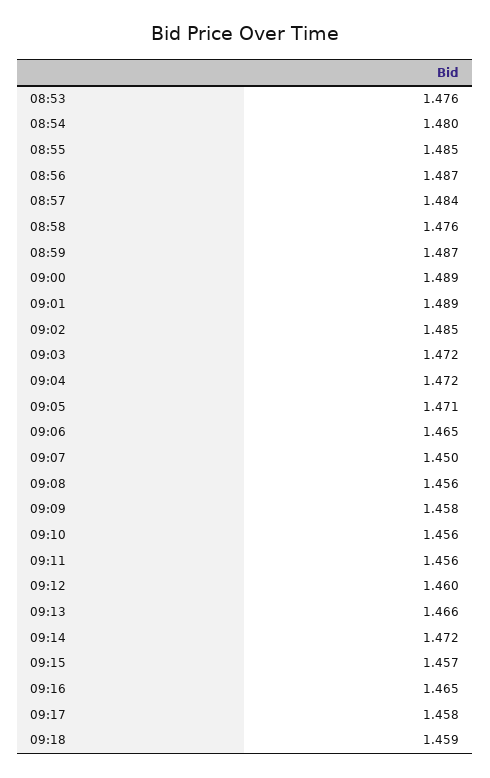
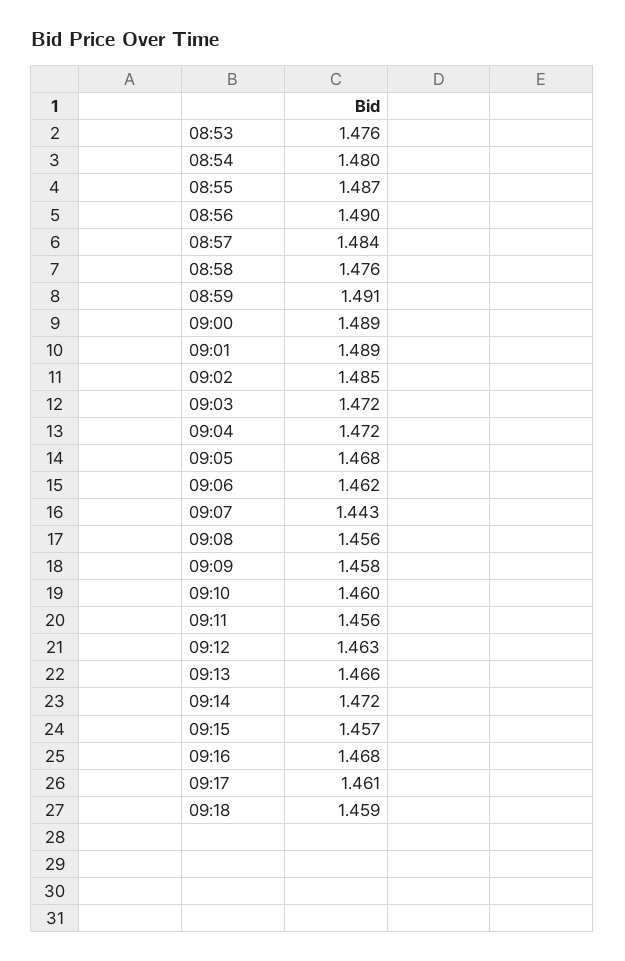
  {
    "08:53": 1.476,
    "08:54": 1.48,
-   "08:55": 1.485,
+   "08:55": 1.487,
-   "08:56": 1.487,
+   "08:56": 1.49,
    "08:57": 1.484,
    "08:58": 1.476,
-   "08:59": 1.487,
+   "08:59": 1.491,
    "09:00": 1.489,
    "09:01": 1.489,
    "09:02": 1.485,
    "09:03": 1.472,
    "09:04": 1.472,
-   "09:05": 1.471,
+   "09:05": 1.468,
-   "09:06": 1.465,
+   "09:06": 1.462,
-   "09:07": 1.45,
+   "09:07": 1.443,
    "09:08": 1.456,
    "09:09": 1.458,
-   "09:10": 1.456,
+   "09:10": 1.46,
    "09:11": 1.456,
-   "09:12": 1.46,
+   "09:12": 1.463,
    "09:13": 1.466,
    "09:14": 1.472,
    "09:15": 1.457,
-   "09:16": 1.465,
+   "09:16": 1.468,
-   "09:17": 1.458,
+   "09:17": 1.461,
    "09:18": 1.459
  }

